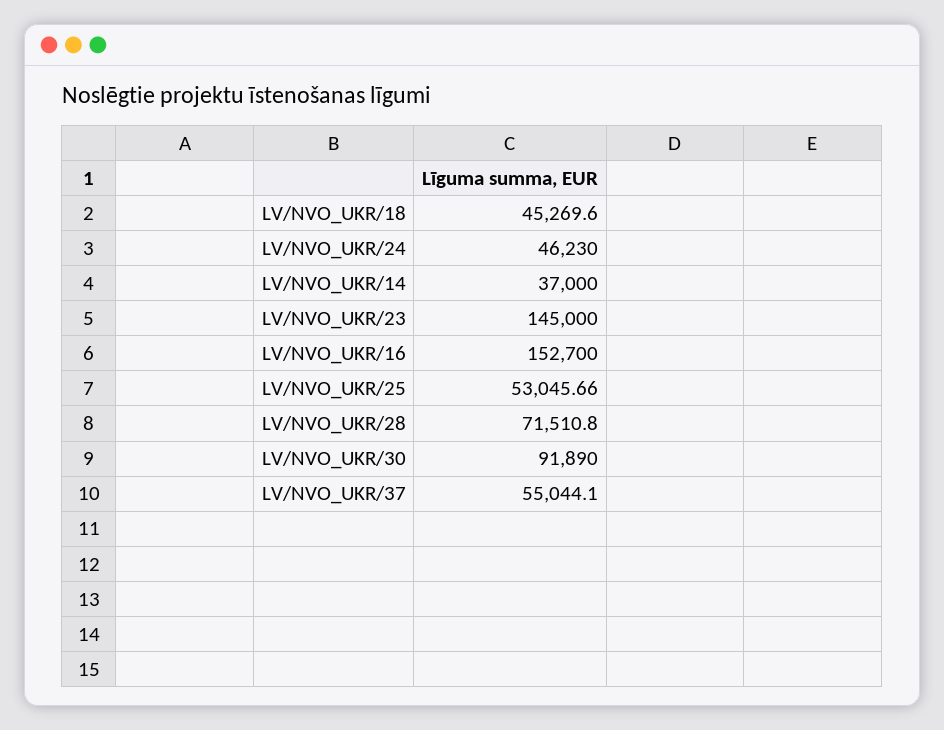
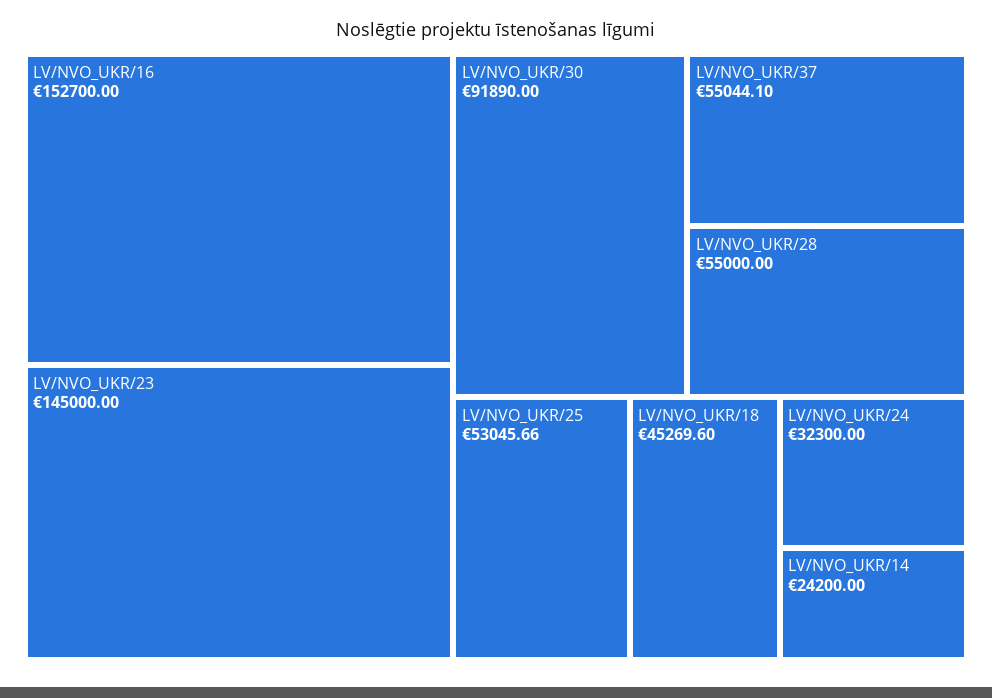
  {
    "LV/NVO_UKR/18": 45269.6,
-   "LV/NVO_UKR/24": 46230,
+   "LV/NVO_UKR/24": 32300,
-   "LV/NVO_UKR/14": 37000,
+   "LV/NVO_UKR/14": 24200,
    "LV/NVO_UKR/23": 145000,
    "LV/NVO_UKR/16": 152700,
    "LV/NVO_UKR/25": 53045.66,
-   "LV/NVO_UKR/28": 71510.8,
+   "LV/NVO_UKR/28": 55000,
    "LV/NVO_UKR/30": 91890,
    "LV/NVO_UKR/37": 55044.1
  }

